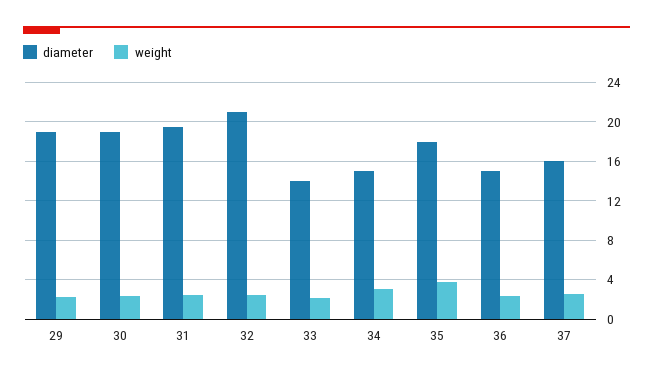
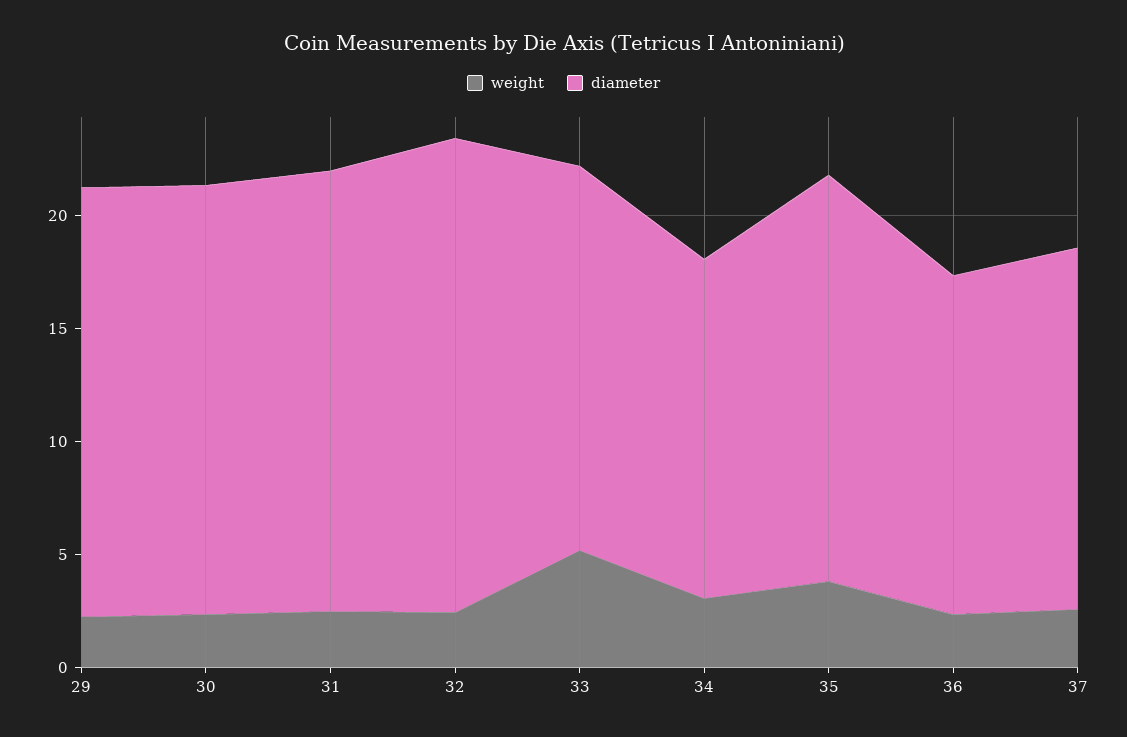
  {
    "diameter": {
      "29": 19,
      "30": 19,
      "31": 20,
      "32": 21,
-     "33": 14,
+     "33": 17,
      "34": 15,
      "35": 18,
      "36": 15,
      "37": 16
    },
    "weight": {
      "29": 2,
      "30": 2,
      "31": 2,
      "32": 2,
-     "33": 2,
+     "33": 5,
      "34": 3,
      "35": 4,
      "36": 2,
      "37": 3
    }
  }

